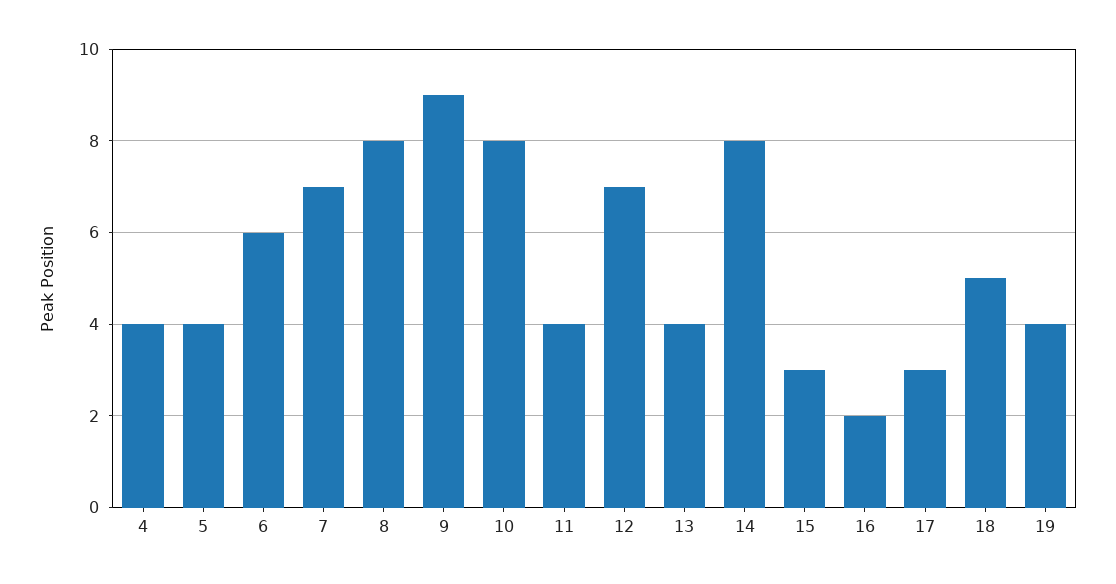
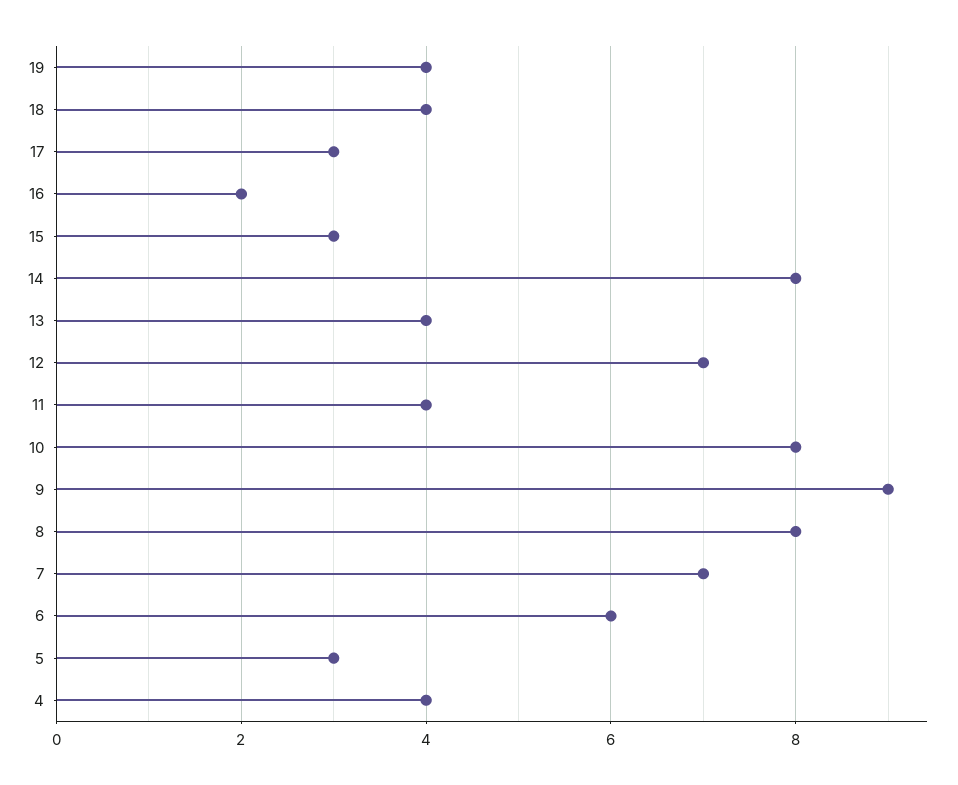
  {
    "4": 4,
-   "5": 4,
+   "5": 3,
    "6": 6,
    "7": 7,
    "8": 8,
    "9": 9,
    "10": 8,
    "11": 4,
    "12": 7,
    "13": 4,
    "14": 8,
    "15": 3,
    "16": 2,
    "17": 3,
-   "18": 5,
+   "18": 4,
    "19": 4
  }

